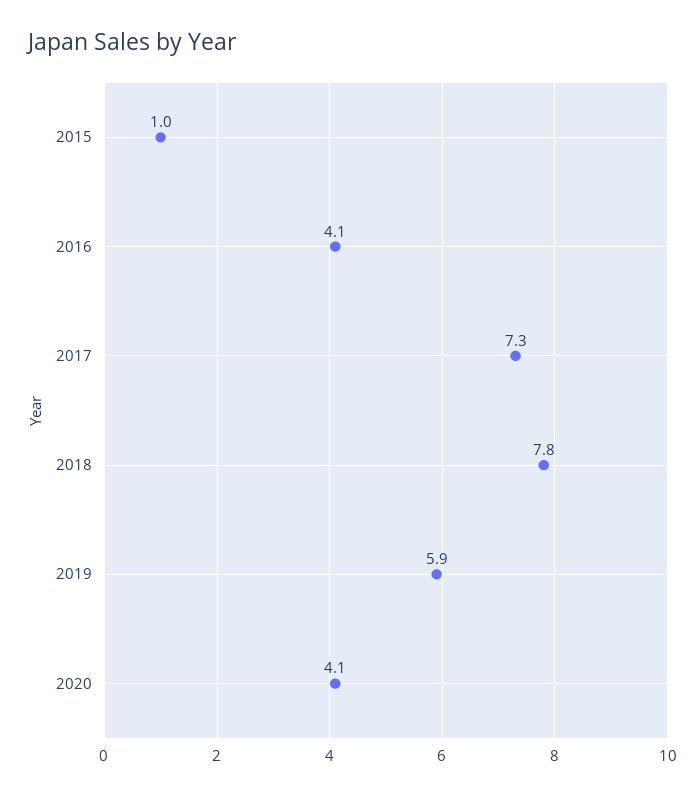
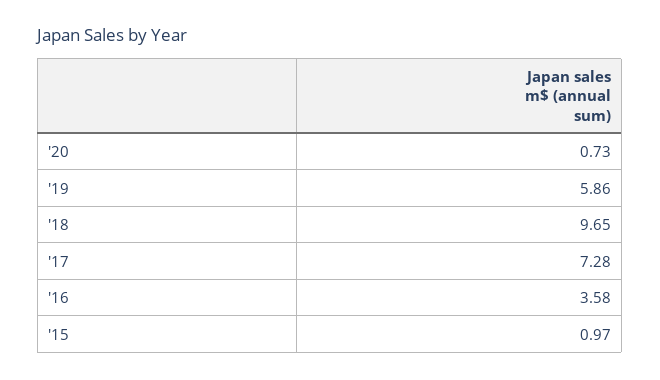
  {
    "2015": 0.97,
-   "2016": 4.1,
+   "2016": 3.58,
    "2017": 7.28,
-   "2018": 7.8,
+   "2018": 9.65,
    "2019": 5.86,
-   "2020": 4.1
+   "2020": 0.73
  }

